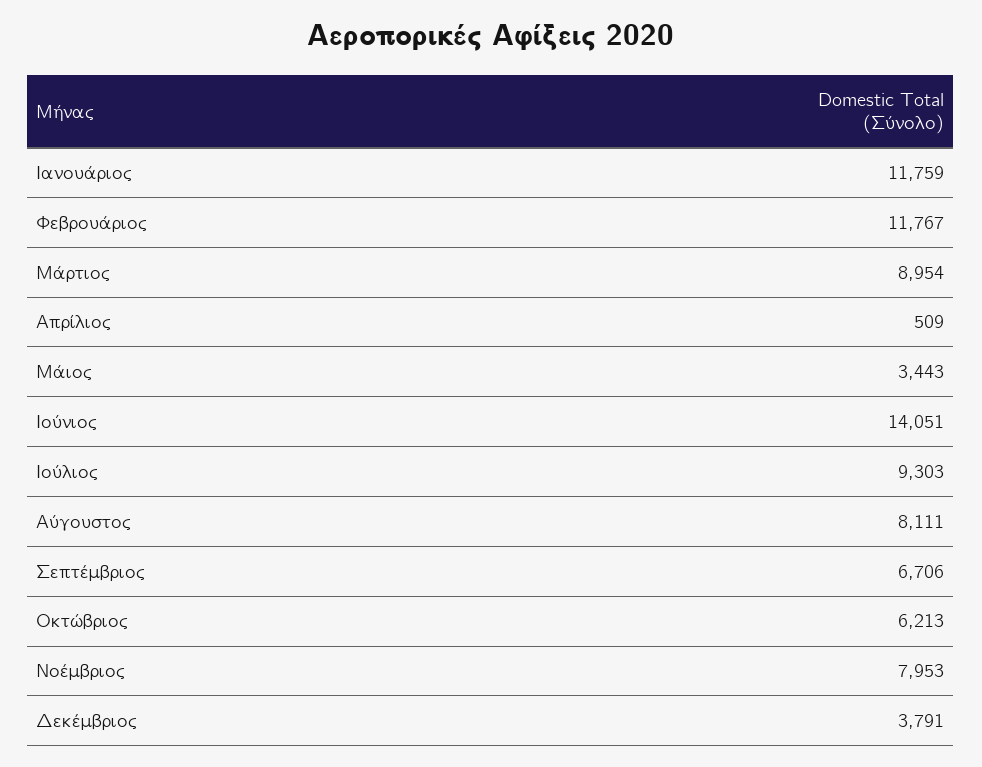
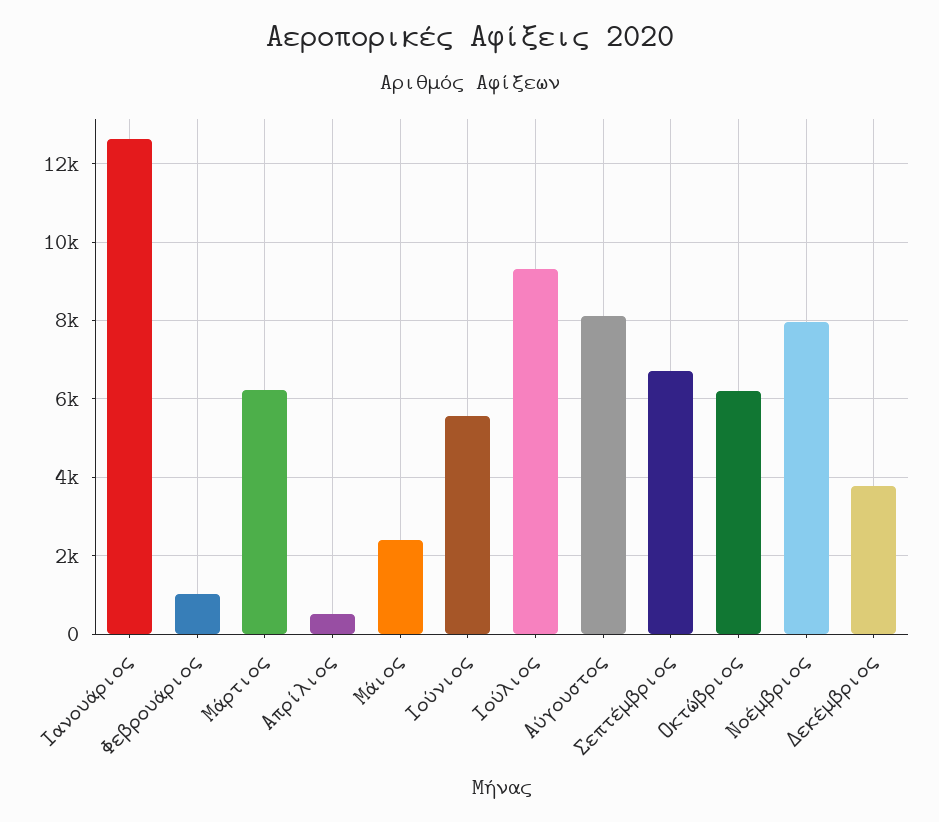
  {
-   "Ιανουάριος": 11759,
+   "Ιανουάριος": 12600,
-   "Φεβρουάριος": 11767,
+   "Φεβρουάριος": 1000,
-   "Μάρτιος": 8954,
+   "Μάρτιος": 6200,
    "Απρίλιος": 509,
-   "Μάιος": 3443,
+   "Μάιος": 2400,
-   "Ιούνιος": 14051,
+   "Ιούνιος": 5600,
    "Ιούλιος": 9303,
    "Αύγουστος": 8111,
    "Σεπτέμβριος": 6706,
    "Οκτώβριος": 6213,
    "Νοέμβριος": 7953,
    "Δεκέμβριος": 3791
  }

